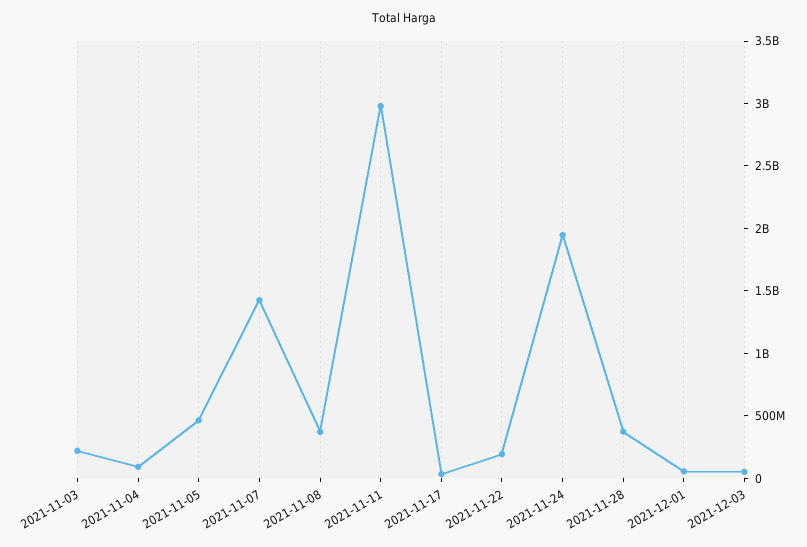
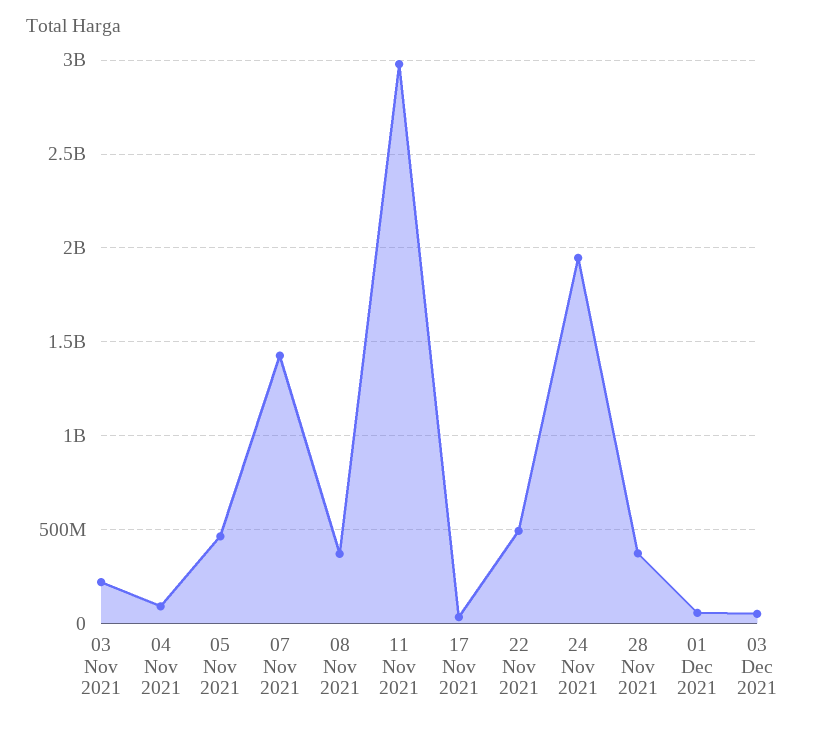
  {
    "2021-11-03": 200000000,
    "2021-11-04": 100000000,
    "2021-11-05": 450000000,
    "2021-11-07": 1450000000,
    "2021-11-08": 350000000,
    "2021-11-11": 3000000000,
    "2021-11-17": 50000000,
-   "2021-11-22": 200000000,
+   "2021-11-22": 500000000,
    "2021-11-24": 1950000000,
    "2021-11-28": 350000000,
    "2021-12-01": 50000000,
    "2021-12-03": 50000000
  }

